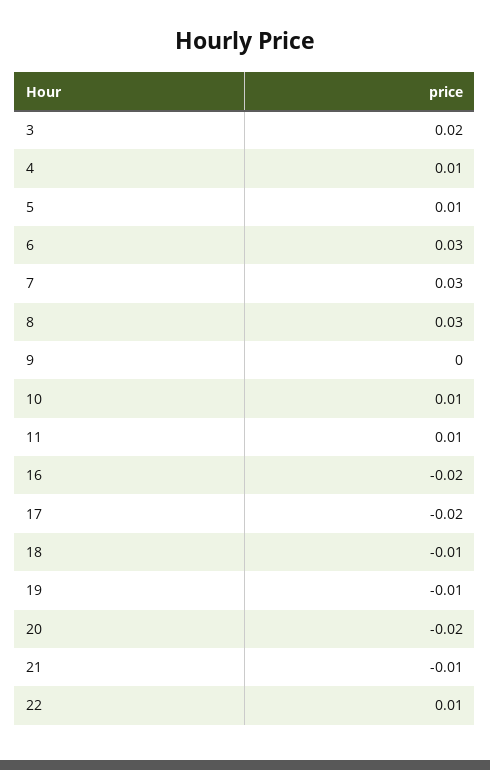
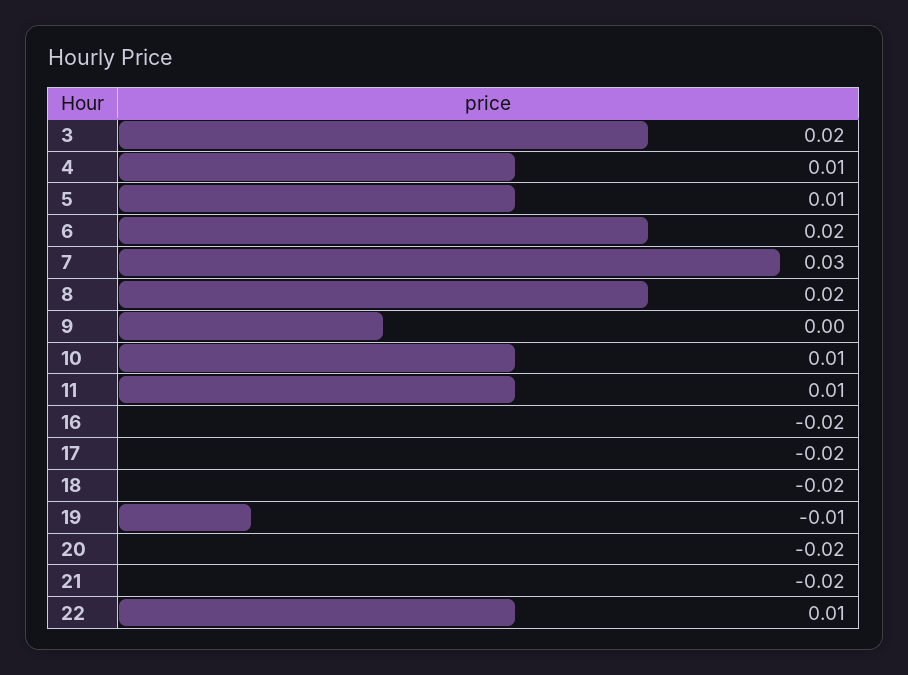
  {
    "3": 0.02,
    "4": 0.01,
    "5": 0.01,
-   "6": 0.03,
+   "6": 0.02,
    "7": 0.03,
-   "8": 0.03,
+   "8": 0.02,
    "9": 0,
    "10": 0.01,
    "11": 0.01,
    "16": -0.02,
    "17": -0.02,
-   "18": -0.01,
+   "18": -0.02,
    "19": -0.01,
    "20": -0.02,
-   "21": -0.01,
+   "21": -0.02,
    "22": 0.01
  }

